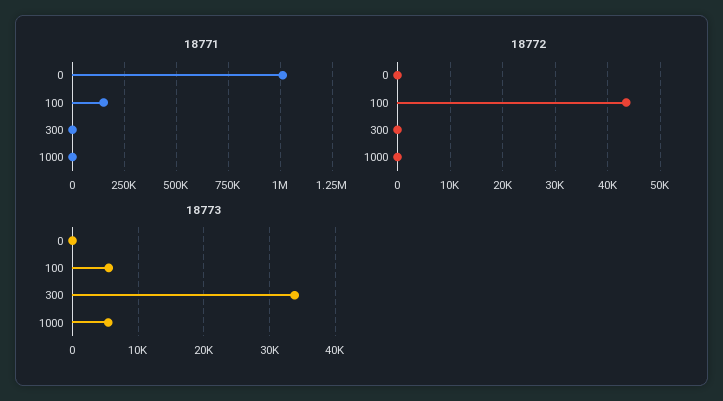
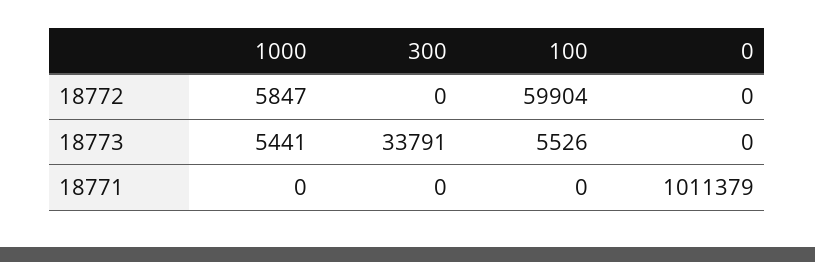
  {
    "18771": {
      "0": 1011379,
-     "100": 150000,
+     "100": 0,
      "300": 0,
      "1000": 0
    },
    "18772": {
      "0": 0,
-     "100": 44000,
+     "100": 59904,
      "300": 0,
-     "1000": 0
+     "1000": 5847
    },
    "18773": {
      "0": 0,
      "100": 5526,
      "300": 33791,
      "1000": 5441
    }
  }

